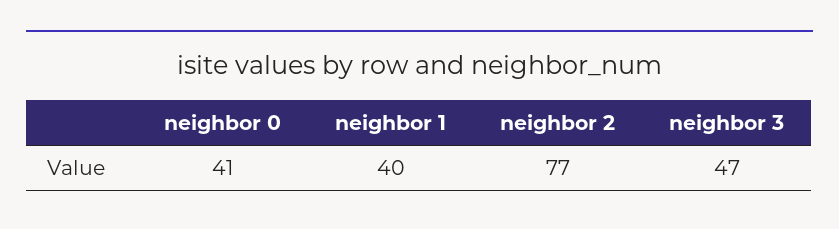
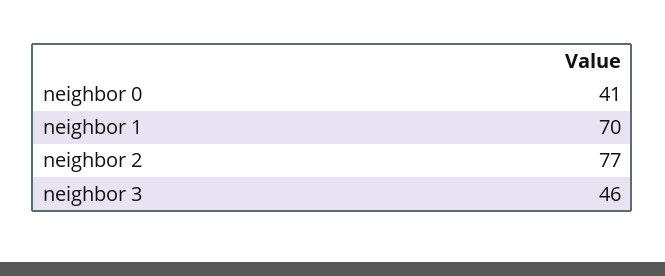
  {
    "neighbor 0": 41,
-   "neighbor 1": 40,
+   "neighbor 1": 70,
    "neighbor 2": 77,
-   "neighbor 3": 47
+   "neighbor 3": 46
  }

